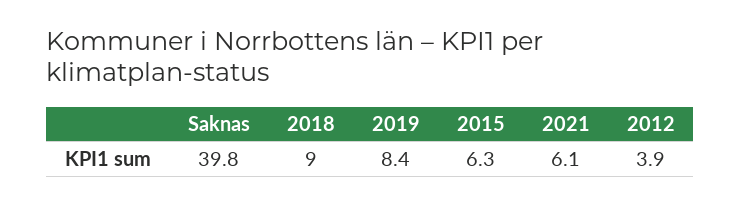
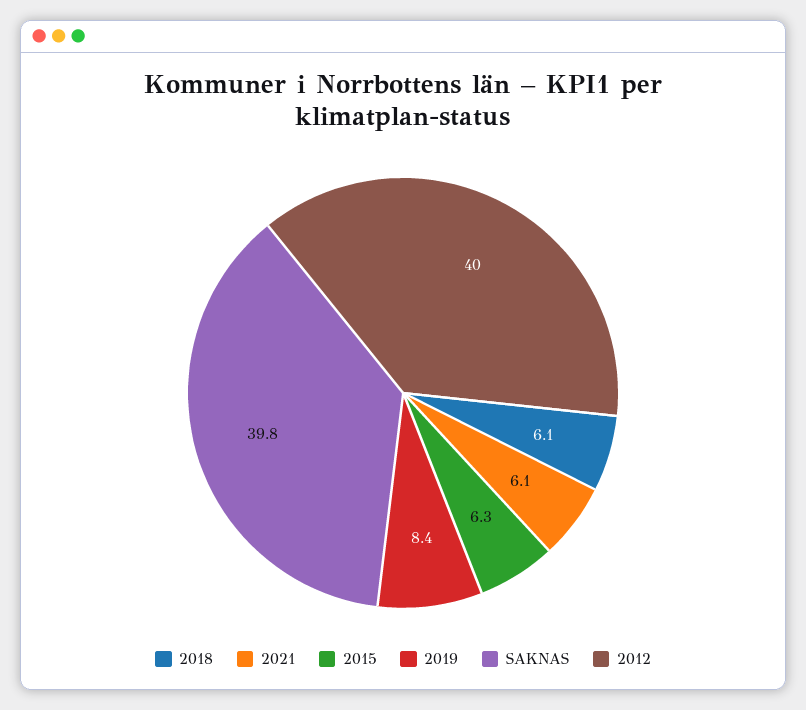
  {
    "Saknas": 39.8,
-   "2018": 9,
+   "2018": 6.1,
    "2019": 8.4,
    "2015": 6.3,
    "2021": 6.1,
-   "2012": 3.9
+   "2012": 40
  }

